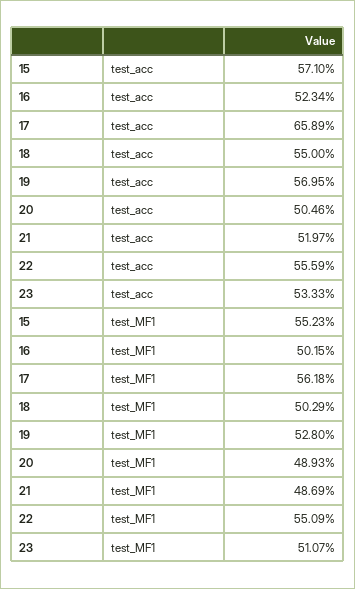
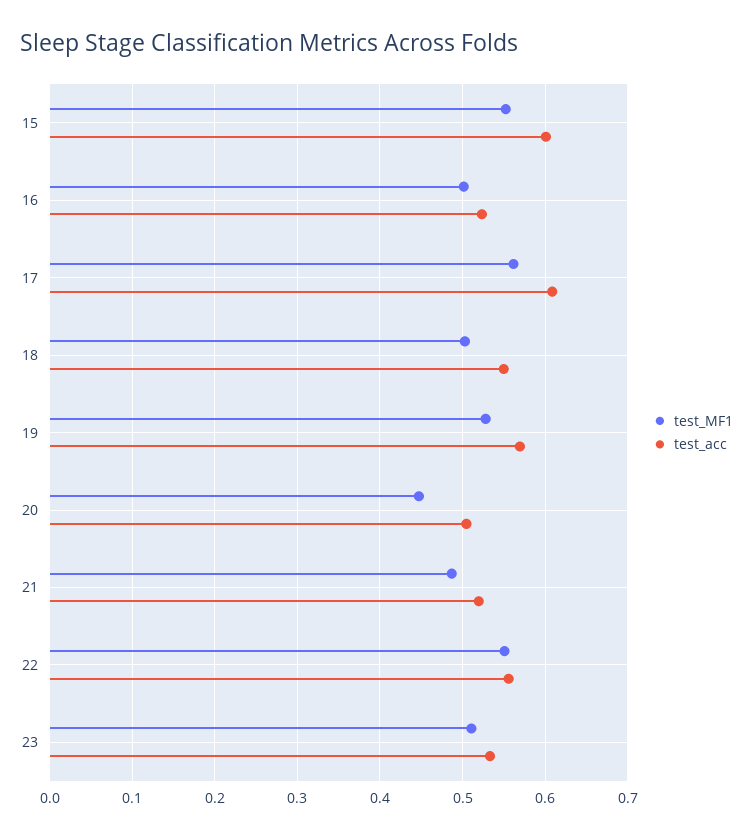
  {
    "test_acc": {
-     "15": 0.571,
+     "15": 0.6,
      "16": 0.5234,
-     "17": 0.6589,
+     "17": 0.61,
      "18": 0.55,
      "19": 0.5695,
      "20": 0.5046,
      "21": 0.5197,
      "22": 0.5559,
      "23": 0.5333
    },
    "test_MF1": {
      "15": 0.5523,
      "16": 0.5015,
      "17": 0.5618,
      "18": 0.5029,
      "19": 0.528,
-     "20": 0.4893,
+     "20": 0.45,
      "21": 0.4869,
      "22": 0.5509,
      "23": 0.5107
    }
  }

